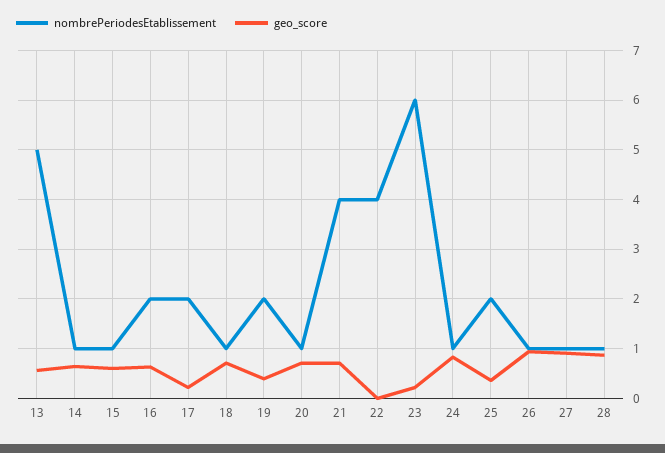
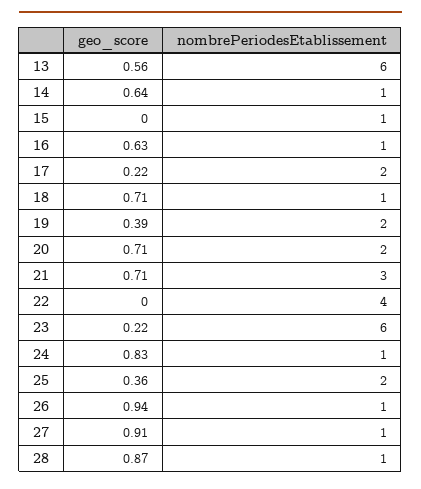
  {
    "nombrePeriodesEtablissement": {
-     "13": 5,
+     "13": 6,
      "14": 1,
      "15": 1,
-     "16": 2,
+     "16": 1,
      "17": 2,
      "18": 1,
      "19": 2,
-     "20": 1,
+     "20": 2,
-     "21": 4,
+     "21": 3,
      "22": 4,
      "23": 6,
      "24": 1,
      "25": 2,
      "26": 1,
      "27": 1,
      "28": 1
    },
    "geo_score": {
      "13": 0.56,
      "14": 0.64,
-     "15": 0.6,
+     "15": 0,
      "16": 0.63,
      "17": 0.22,
      "18": 0.71,
      "19": 0.39,
      "20": 0.71,
      "21": 0.71,
      "22": 0,
      "23": 0.22,
      "24": 0.83,
      "25": 0.36,
      "26": 0.94,
      "27": 0.91,
      "28": 0.87
    }
  }

